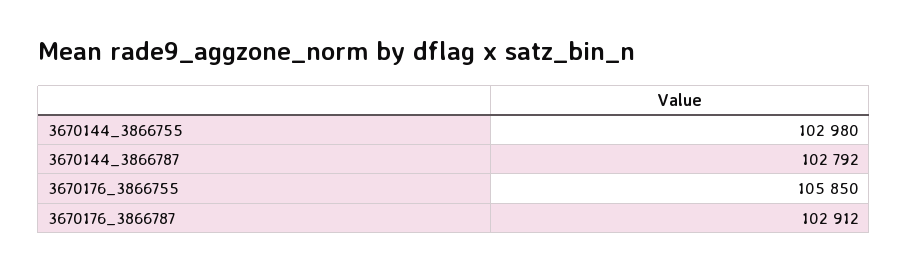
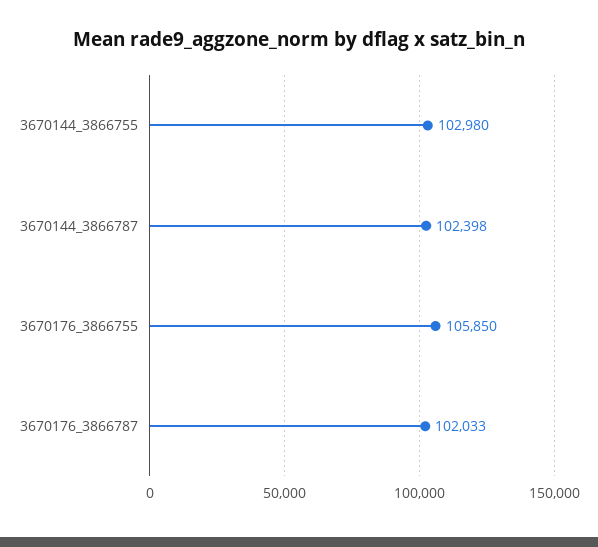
  {
    "3670144_3866755": 102980,
-   "3670144_3866787": 102792,
+   "3670144_3866787": 102398,
    "3670176_3866755": 105850,
-   "3670176_3866787": 102912
+   "3670176_3866787": 102033
  }

